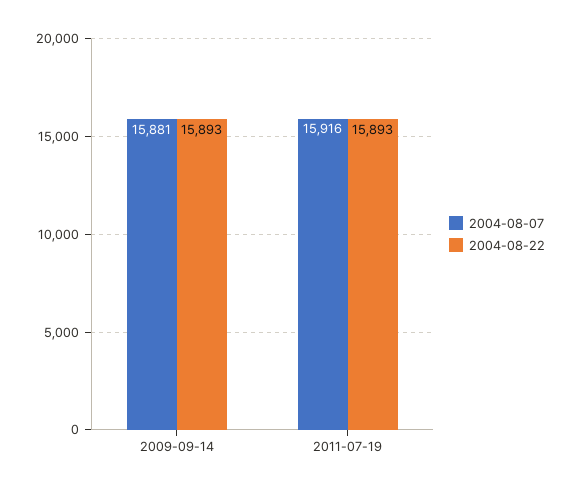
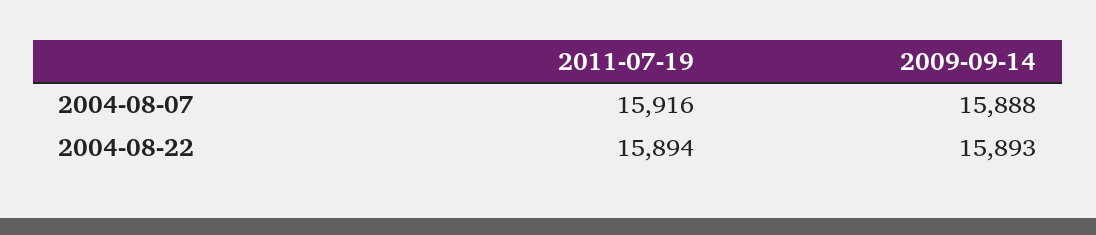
  {
    "2004-08-07": {
-     "2009-09-14": 15881,
+     "2009-09-14": 15888,
      "2011-07-19": 15916
    },
    "2004-08-22": {
      "2009-09-14": 15893,
-     "2011-07-19": 15893
+     "2011-07-19": 15894
    }
  }

